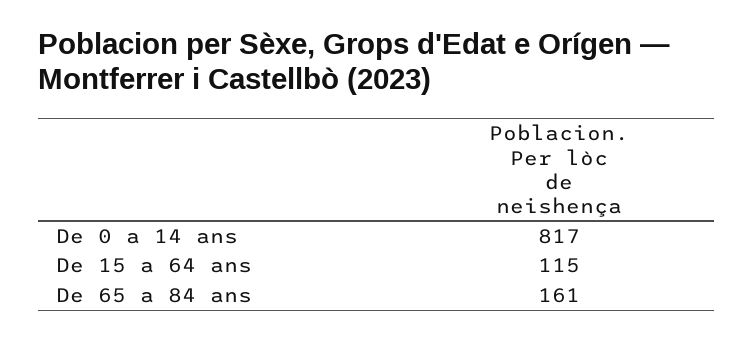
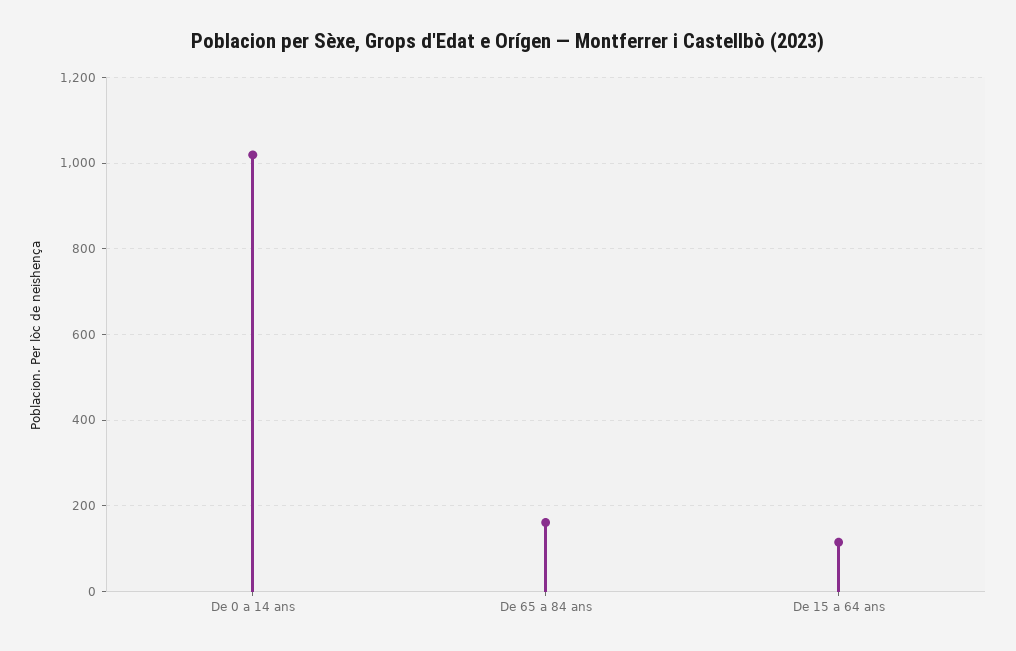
  {
-   "De 0 a 14 ans": 817,
+   "De 0 a 14 ans": 1020,
    "De 15 a 64 ans": 115,
    "De 65 a 84 ans": 161
  }

